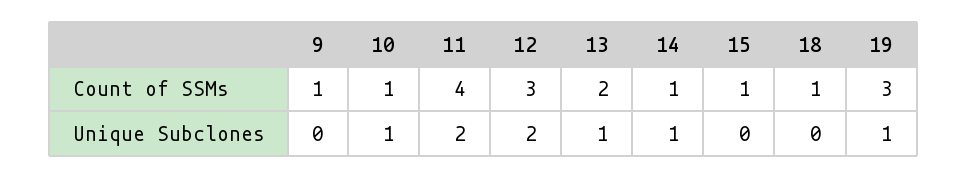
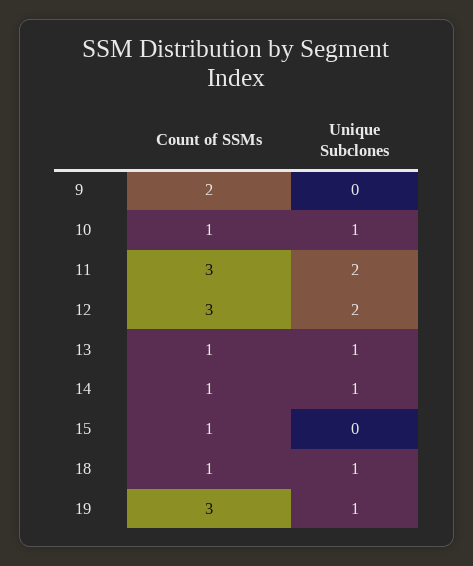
  {
    "9": {
-     "Count of SSMs": 1,
+     "Count of SSMs": 2,
      "Unique Subclones": 0
    },
    "10": {
      "Count of SSMs": 1,
      "Unique Subclones": 1
    },
    "11": {
-     "Count of SSMs": 4,
+     "Count of SSMs": 3,
      "Unique Subclones": 2
    },
    "12": {
      "Count of SSMs": 3,
      "Unique Subclones": 2
    },
    "13": {
-     "Count of SSMs": 2,
+     "Count of SSMs": 1,
      "Unique Subclones": 1
    },
    "14": {
      "Count of SSMs": 1,
      "Unique Subclones": 1
    },
    "15": {
      "Count of SSMs": 1,
      "Unique Subclones": 0
    },
    "18": {
      "Count of SSMs": 1,
-     "Unique Subclones": 0
+     "Unique Subclones": 1
    },
    "19": {
      "Count of SSMs": 3,
      "Unique Subclones": 1
    }
  }

